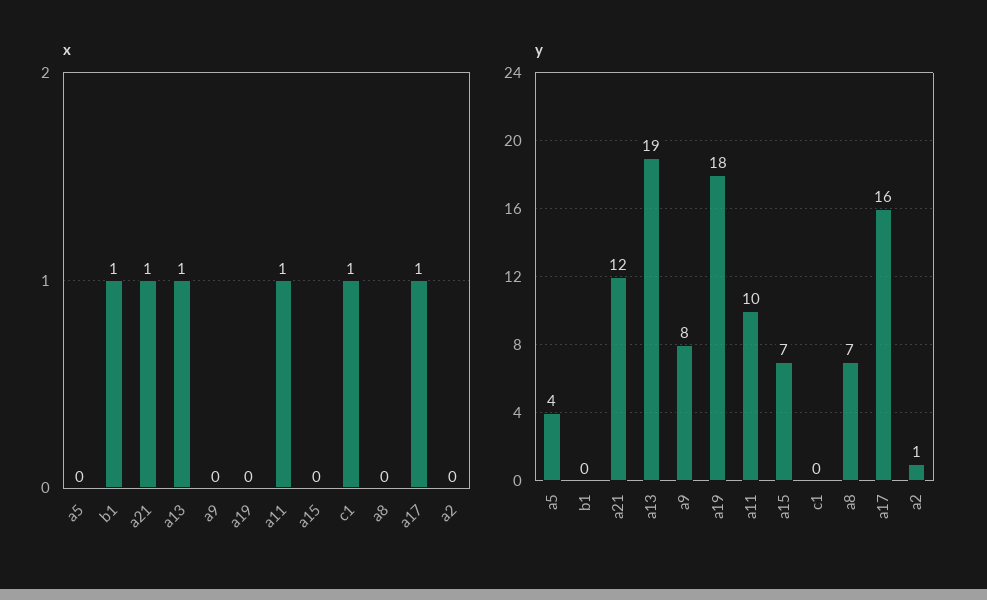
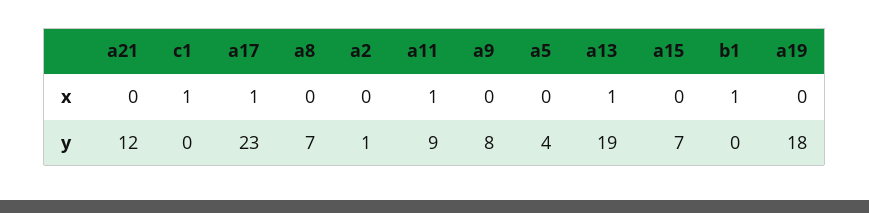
  {
    "x": {
      "a5": 0,
      "b1": 1,
-     "a21": 1,
+     "a21": 0,
      "a13": 1,
      "a9": 0,
      "a19": 0,
      "a11": 1,
      "a15": 0,
      "c1": 1,
      "a8": 0,
      "a17": 1,
      "a2": 0
    },
    "y": {
      "a5": 4,
      "b1": 0,
      "a21": 12,
      "a13": 19,
      "a9": 8,
      "a19": 18,
-     "a11": 10,
+     "a11": 9,
      "a15": 7,
      "c1": 0,
      "a8": 7,
-     "a17": 16,
+     "a17": 23,
      "a2": 1
    }
  }

